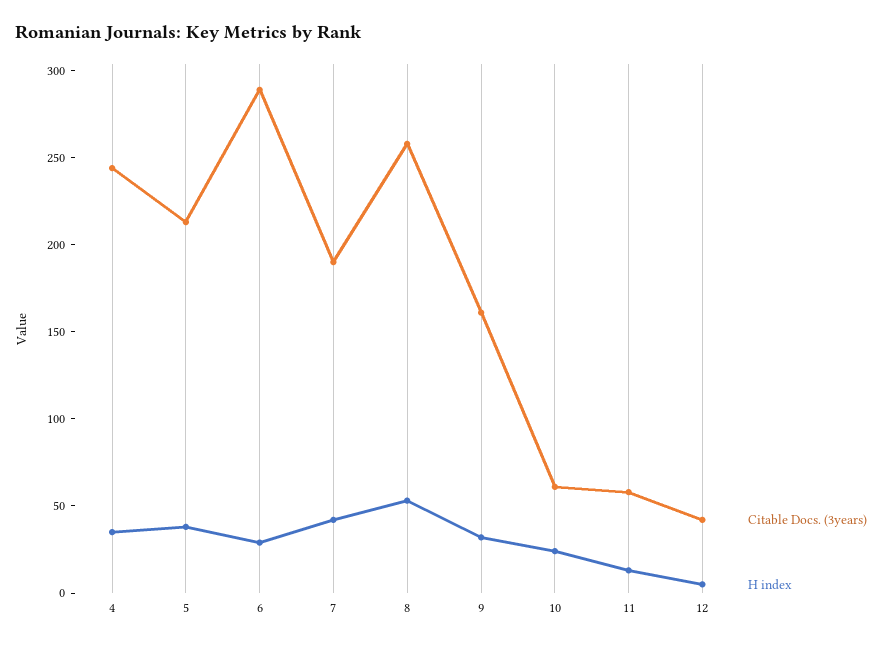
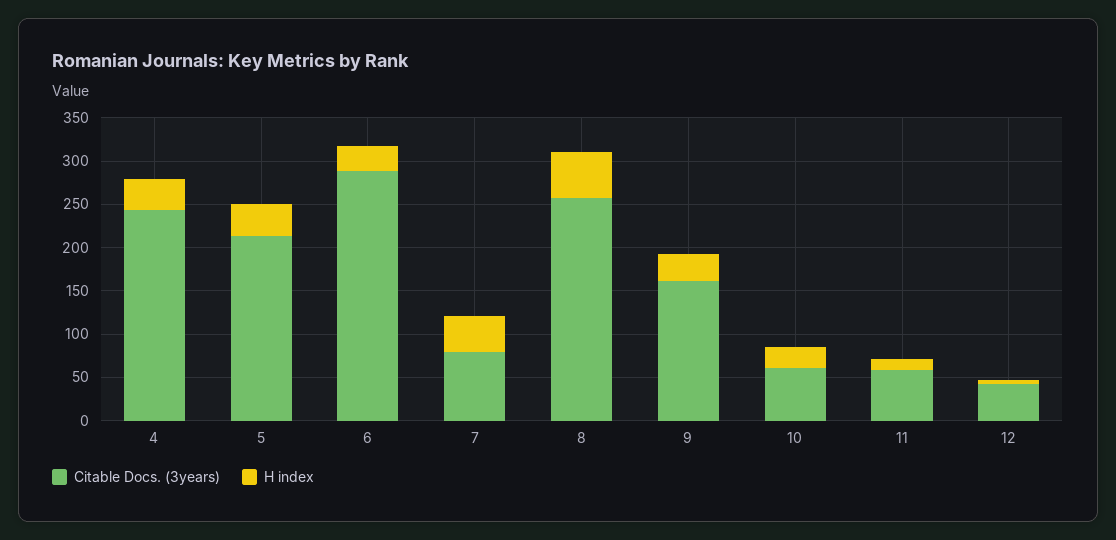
  {
    "Citable Docs. (3years)": {
      "4": 240,
      "5": 210,
      "6": 290,
-     "7": 190,
+     "7": 80,
      "8": 260,
      "9": 160,
      "10": 60,
      "11": 60,
      "12": 40
    },
    "H index": {
      "4": 40,
      "5": 40,
      "6": 30,
      "7": 40,
      "8": 50,
      "9": 30,
      "10": 20,
      "11": 10,
      "12": 10
    }
  }

